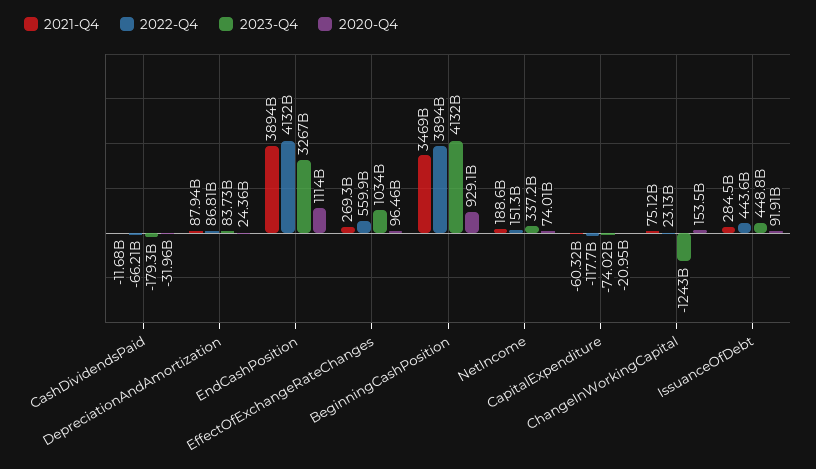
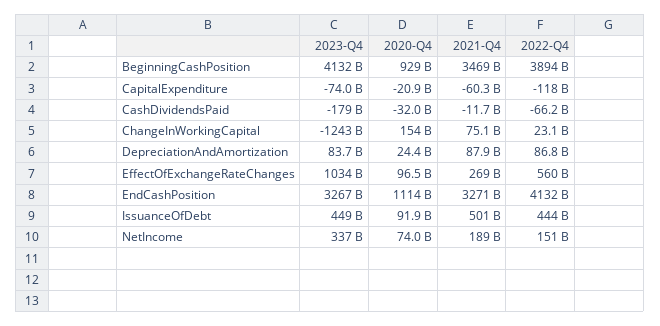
  {
    "2021-Q4": {
      "CashDividendsPaid": -11680000000,
      "DepreciationAndAmortization": 87940000000,
-     "EndCashPosition": 3894000000000,
+     "EndCashPosition": 3271000000000,
      "EffectOfExchangeRateChanges": 269300000000,
      "BeginningCashPosition": 3469000000000,
      "NetIncome": 188600000000,
      "CapitalExpenditure": -60320000000,
      "ChangeInWorkingCapital": 75120000000,
-     "IssuanceOfDebt": 284500000000
+     "IssuanceOfDebt": 501000000000
    },
    "2022-Q4": {
      "CashDividendsPaid": -66210000000,
      "DepreciationAndAmortization": 86810000000,
      "EndCashPosition": 4132000000000,
      "EffectOfExchangeRateChanges": 559900000000,
      "BeginningCashPosition": 3894000000000,
      "NetIncome": 151300000000,
      "CapitalExpenditure": -117700000000,
      "ChangeInWorkingCapital": 23130000000,
      "IssuanceOfDebt": 443600000000
    },
    "2023-Q4": {
      "CashDividendsPaid": -179300000000,
      "DepreciationAndAmortization": 83730000000,
      "EndCashPosition": 3267000000000,
      "EffectOfExchangeRateChanges": 1034000000000,
      "BeginningCashPosition": 4132000000000,
      "NetIncome": 337200000000,
      "CapitalExpenditure": -74020000000,
      "ChangeInWorkingCapital": -1243000000000,
      "IssuanceOfDebt": 448800000000
    },
    "2020-Q4": {
      "CashDividendsPaid": -31960000000,
      "DepreciationAndAmortization": 24360000000,
      "EndCashPosition": 1114000000000,
      "EffectOfExchangeRateChanges": 96460000000,
      "BeginningCashPosition": 929100000000,
      "NetIncome": 74010000000,
      "CapitalExpenditure": -20950000000,
      "ChangeInWorkingCapital": 153500000000,
      "IssuanceOfDebt": 91910000000
    }
  }

